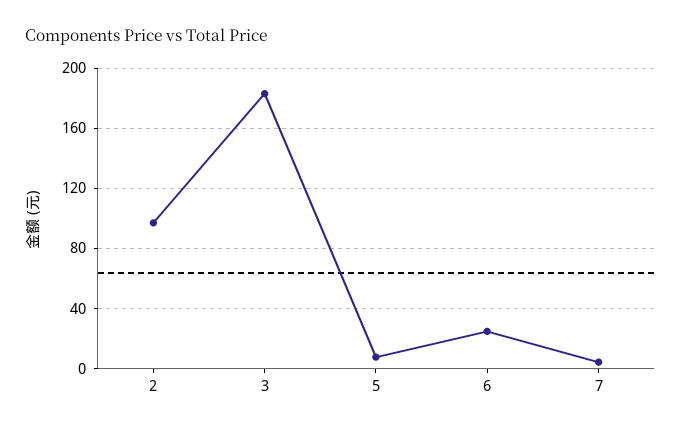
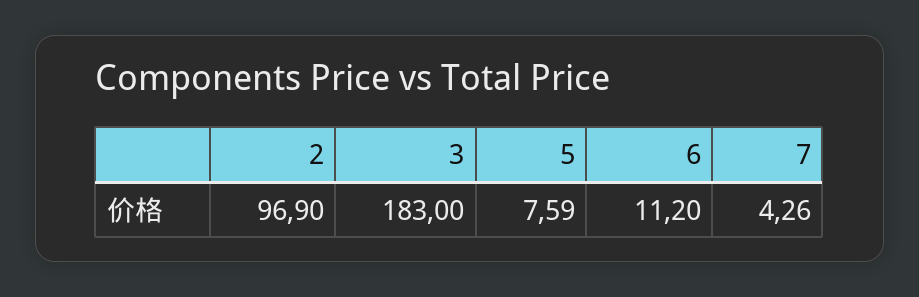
  {
    "2": 96.9,
    "3": 183,
    "5": 7.59,
-   "6": 25,
+   "6": 11.2,
    "7": 4.26
  }

